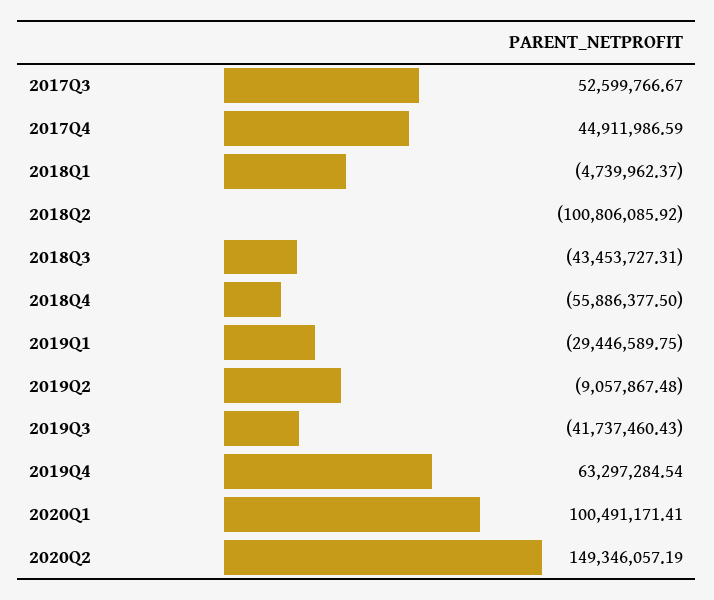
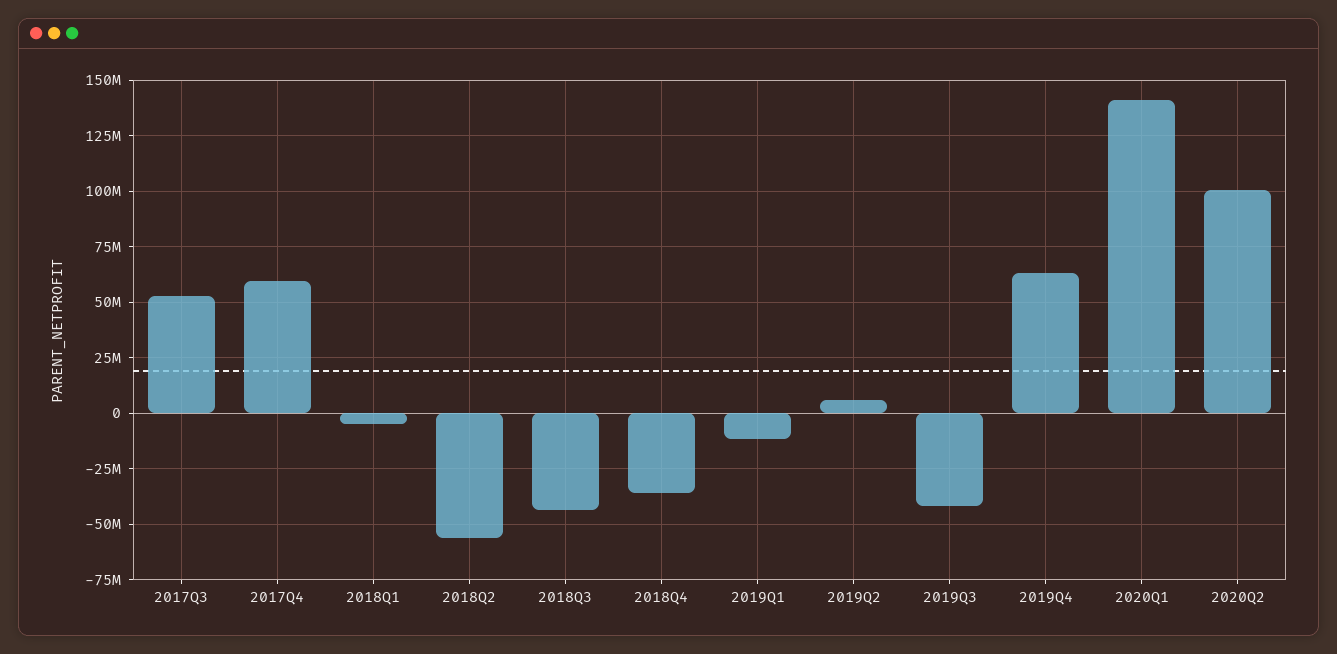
  {
    "2017Q3": 52599766.67,
-   "2017Q4": 44911986.59,
+   "2017Q4": 60000000,
    "2018Q1": -4739962.37,
-   "2018Q2": -100806085.92,
+   "2018Q2": -55000000,
    "2018Q3": -43453727.31,
-   "2018Q4": -55886377.5,
+   "2018Q4": -35000000,
-   "2019Q1": -29446589.75,
+   "2019Q1": -10000000,
-   "2019Q2": -9057867.48,
+   "2019Q2": 5000000,
    "2019Q3": -41737460.43,
    "2019Q4": 63297284.54,
-   "2020Q1": 100491171.41,
+   "2020Q1": 140000000,
-   "2020Q2": 149346057.19
+   "2020Q2": 100000000
  }

